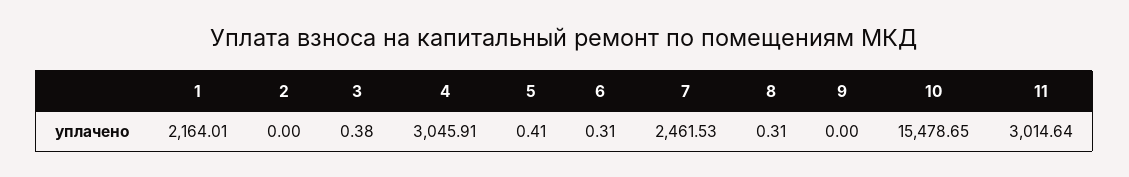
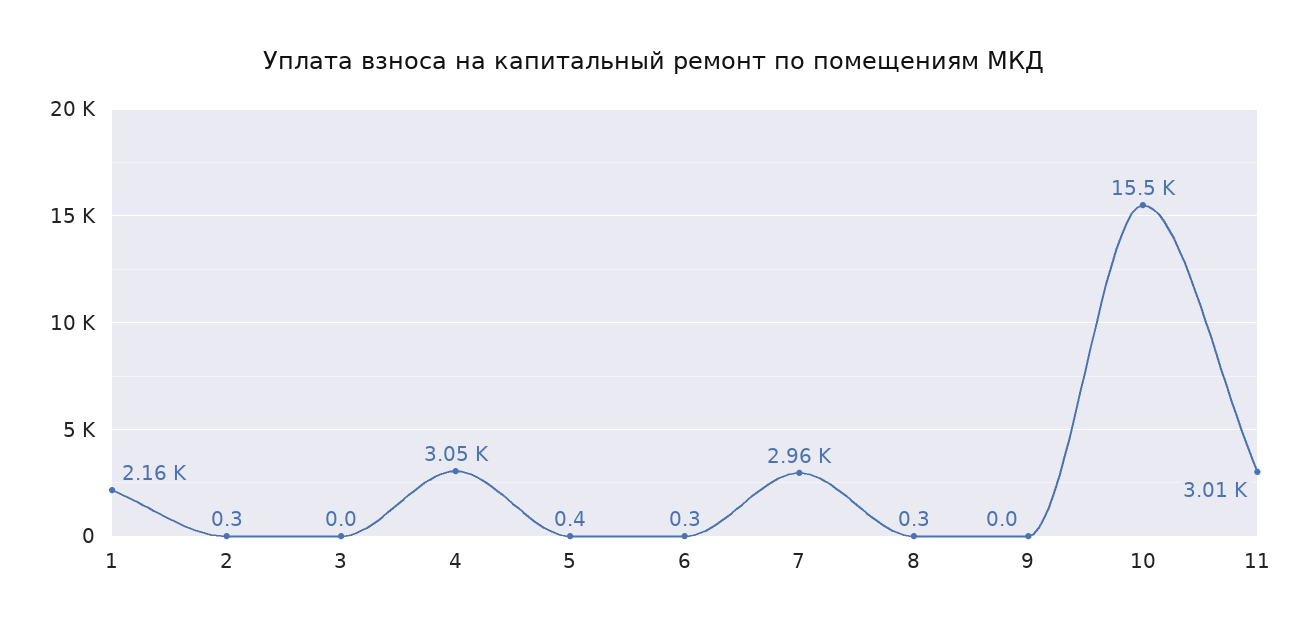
  {
    "1": 2164.01,
-   "2": 0,
+   "2": 0.3,
-   "3": 0.38,
+   "3": 0,
    "4": 3045.91,
    "5": 0.41,
    "6": 0.31,
-   "7": 2461.53,
+   "7": 2960,
    "8": 0.31,
    "9": 0,
    "10": 15478.65,
    "11": 3014.64
  }

